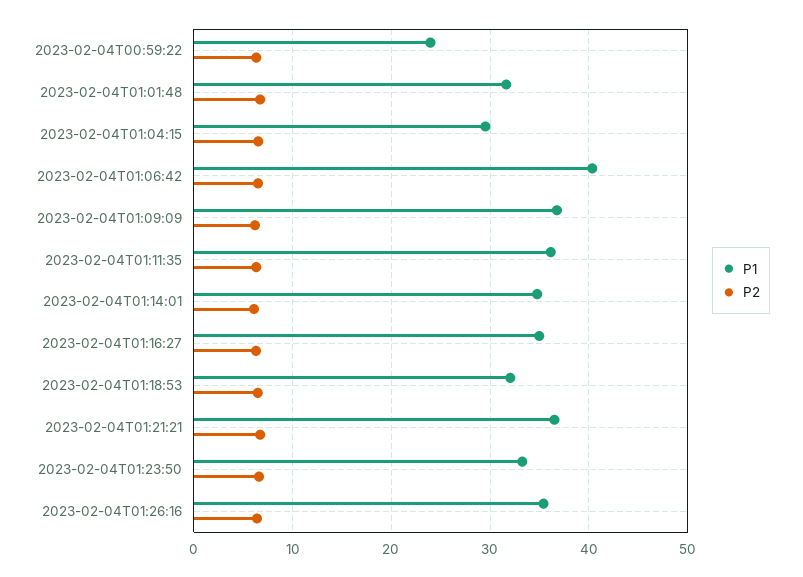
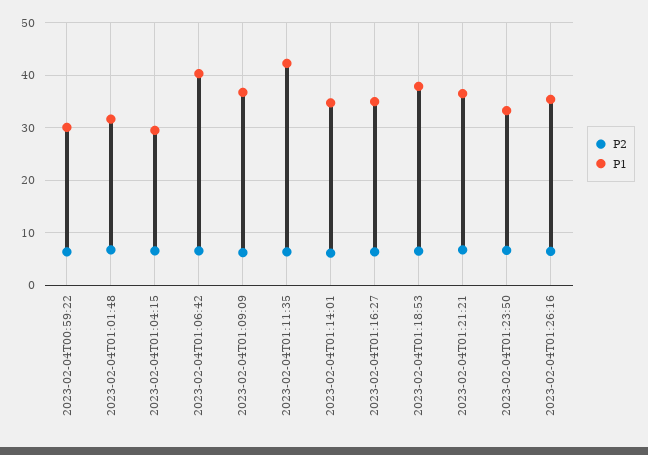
  {
    "P1": {
-     "2023-02-04T00:59:22": 24,
+     "2023-02-04T00:59:22": 30,
      "2023-02-04T01:01:48": 32,
      "2023-02-04T01:04:15": 30,
      "2023-02-04T01:06:42": 40,
      "2023-02-04T01:09:09": 37,
-     "2023-02-04T01:11:35": 36,
+     "2023-02-04T01:11:35": 42,
      "2023-02-04T01:14:01": 35,
      "2023-02-04T01:16:27": 35,
-     "2023-02-04T01:18:53": 32,
+     "2023-02-04T01:18:53": 38,
      "2023-02-04T01:21:21": 37,
      "2023-02-04T01:23:50": 33,
      "2023-02-04T01:26:16": 35
    },
    "P2": {
      "2023-02-04T00:59:22": 6,
      "2023-02-04T01:01:48": 7,
      "2023-02-04T01:04:15": 7,
      "2023-02-04T01:06:42": 7,
      "2023-02-04T01:09:09": 6,
      "2023-02-04T01:11:35": 6,
      "2023-02-04T01:14:01": 6,
      "2023-02-04T01:16:27": 6,
      "2023-02-04T01:18:53": 6,
      "2023-02-04T01:21:21": 7,
      "2023-02-04T01:23:50": 7,
      "2023-02-04T01:26:16": 6
    }
  }

